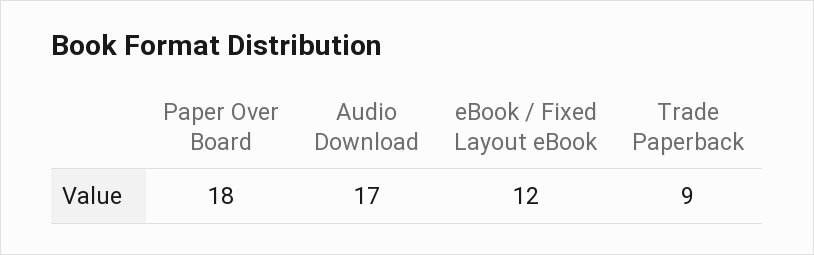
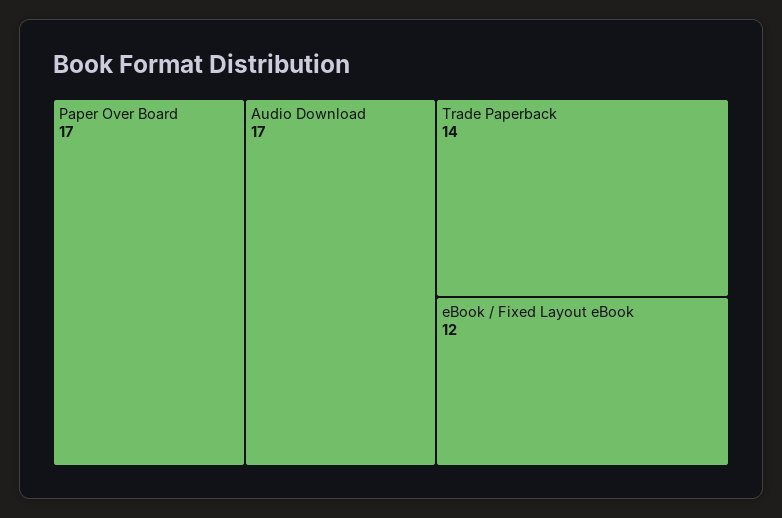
  {
-   "Paper Over Board": 18,
+   "Paper Over Board": 17,
    "Audio Download": 17,
    "eBook / Fixed Layout eBook": 12,
-   "Trade Paperback": 9
+   "Trade Paperback": 14
  }

